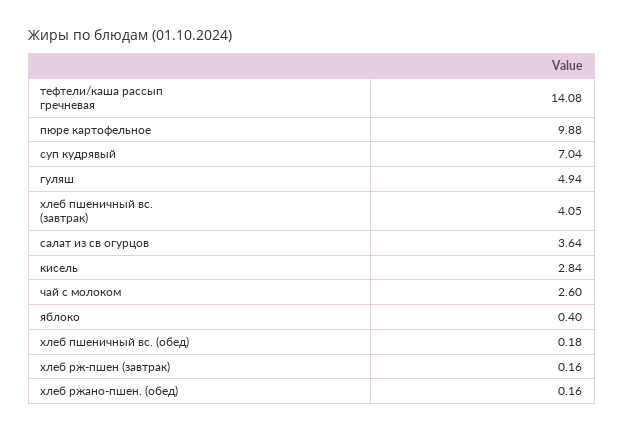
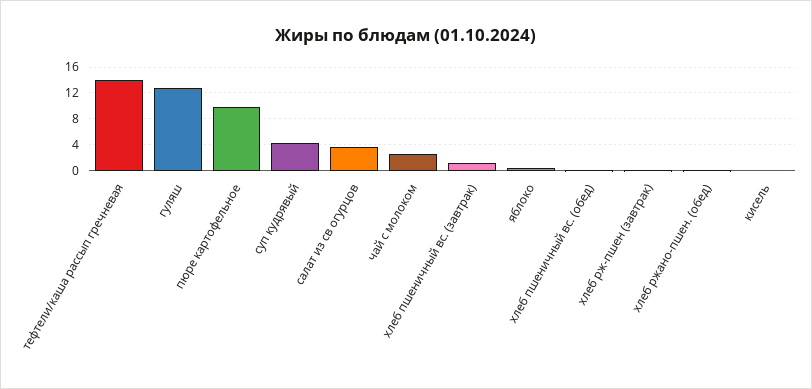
  {
    "тефтели/каша рассып гречневая": 14.08,
    "пюре картофельное": 9.88,
-   "суп кудрявый": 7.04,
+   "суп кудрявый": 4,
-   "гуляш": 4.94,
+   "гуляш": 13,
-   "хлеб пшеничный вс. (завтрак)": 4.05,
+   "хлеб пшеничный вс. (завтрак)": 1,
    "салат из св огурцов": 3.64,
-   "кисель": 2.84,
+   "кисель": 0,
    "чай с молоком": 2.6,
    "яблоко": 0.4,
    "хлеб пшеничный вс. (обед)": 0.18,
    "хлеб рж-пшен (завтрак)": 0.16,
    "хлеб ржано-пшен. (обед)": 0.16
  }

